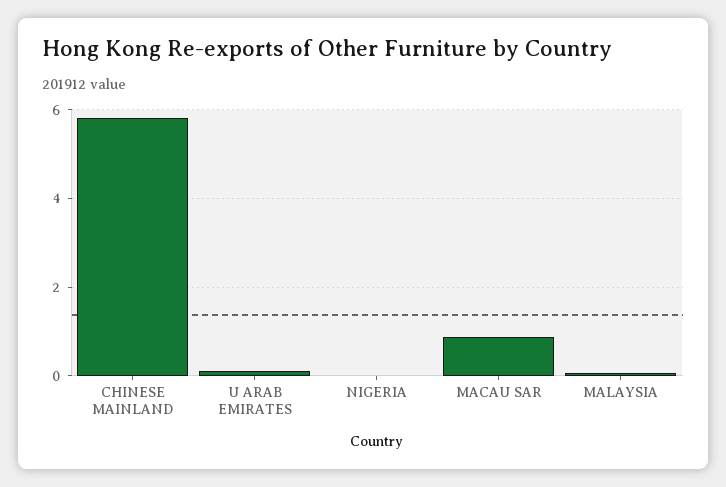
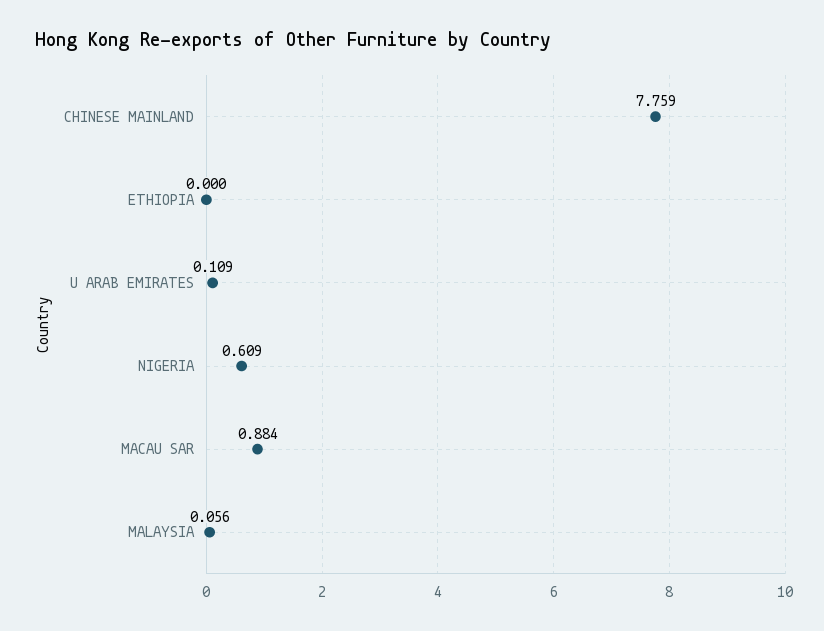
  {
-   "CHINESE MAINLAND": 5.8,
+   "CHINESE MAINLAND": 7.759,
    "U ARAB EMIRATES": 0.109,
-   "NIGERIA": 0,
+   "NIGERIA": 0.609,
    "MACAU SAR": 0.884,
-   "MALAYSIA": 0.056
+   "MALAYSIA": 0.056,
+   "ETHIOPIA": 0
  }

